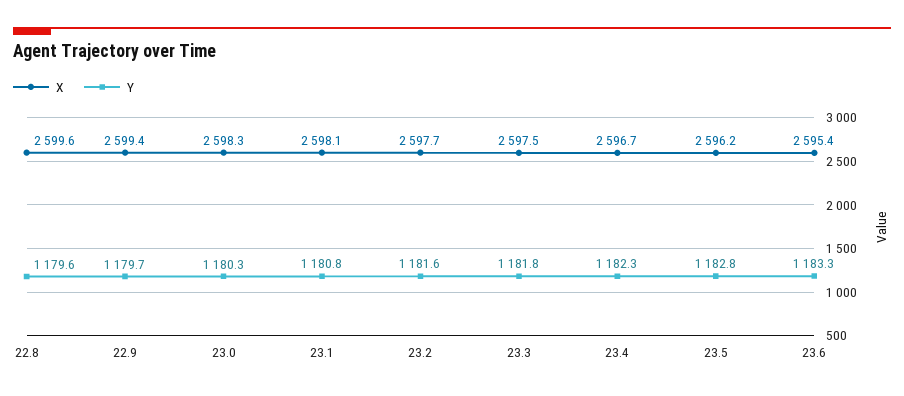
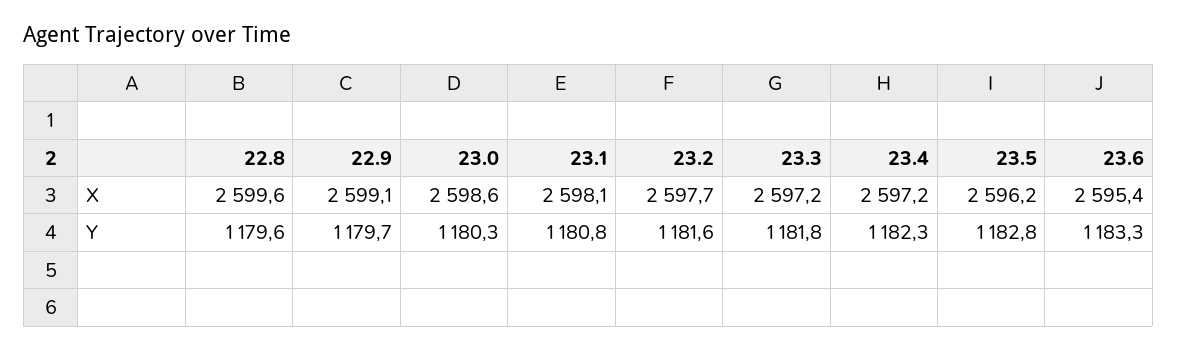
  {
    "X": {
      "22.8": 2599.6,
-     "22.9": 2599.4,
+     "22.9": 2599.1,
-     "23.0": 2598.3,
+     "23.0": 2598.6,
      "23.1": 2598.1,
      "23.2": 2597.7,
-     "23.3": 2597.5,
+     "23.3": 2597.2,
-     "23.4": 2596.7,
+     "23.4": 2597.2,
      "23.5": 2596.2,
      "23.6": 2595.4
    },
    "Y": {
      "22.8": 1179.6,
      "22.9": 1179.7,
      "23.0": 1180.3,
      "23.1": 1180.8,
      "23.2": 1181.6,
      "23.3": 1181.8,
      "23.4": 1182.3,
      "23.5": 1182.8,
      "23.6": 1183.3
    }
  }

